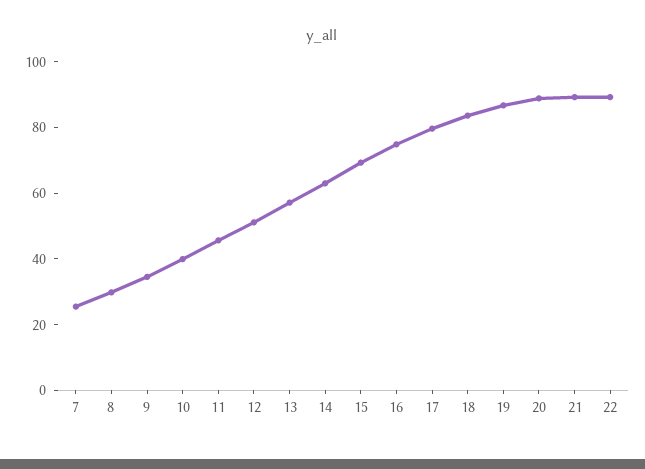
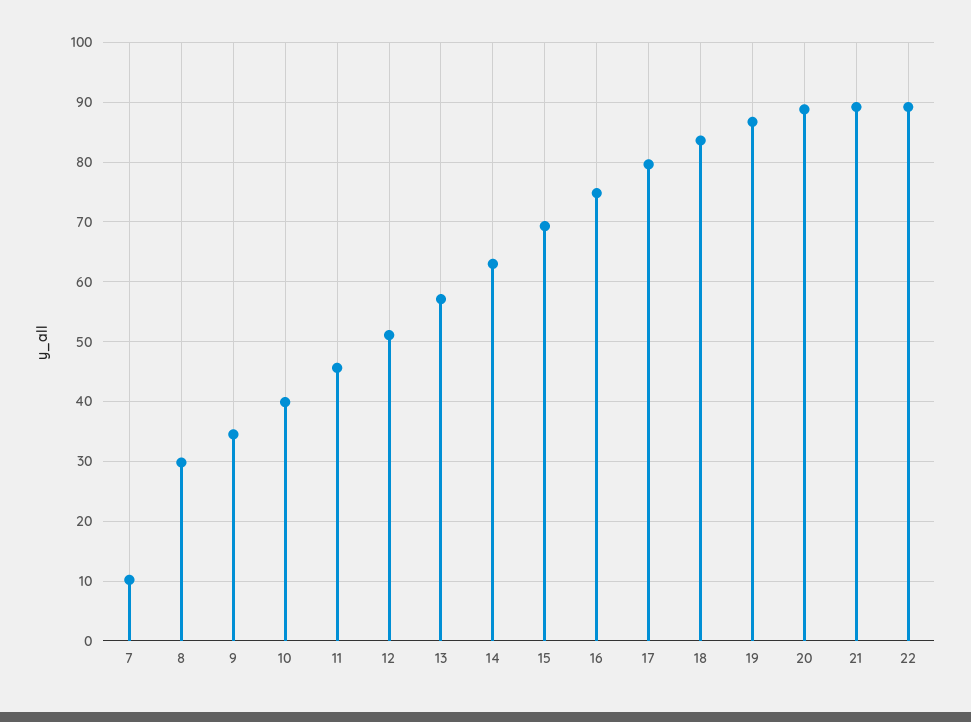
  {
-   "7": 25,
+   "7": 10,
    "8": 30,
    "9": 34,
    "10": 40,
    "11": 46,
    "12": 52,
    "13": 58,
    "14": 64,
    "15": 70,
    "16": 74,
    "17": 80,
    "18": 84,
    "19": 86,
    "20": 88,
    "21": 90,
    "22": 90
  }

